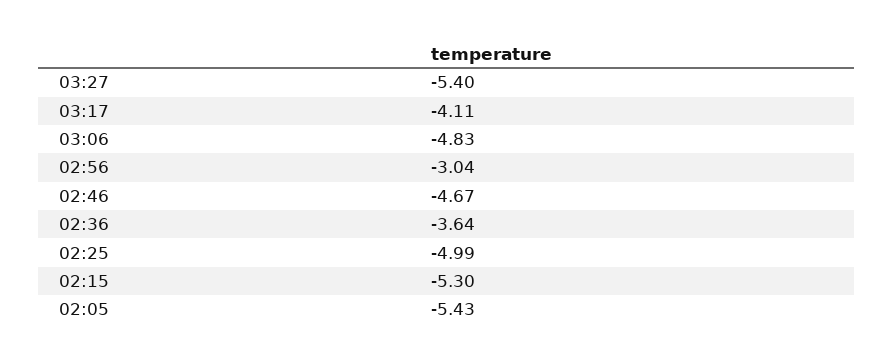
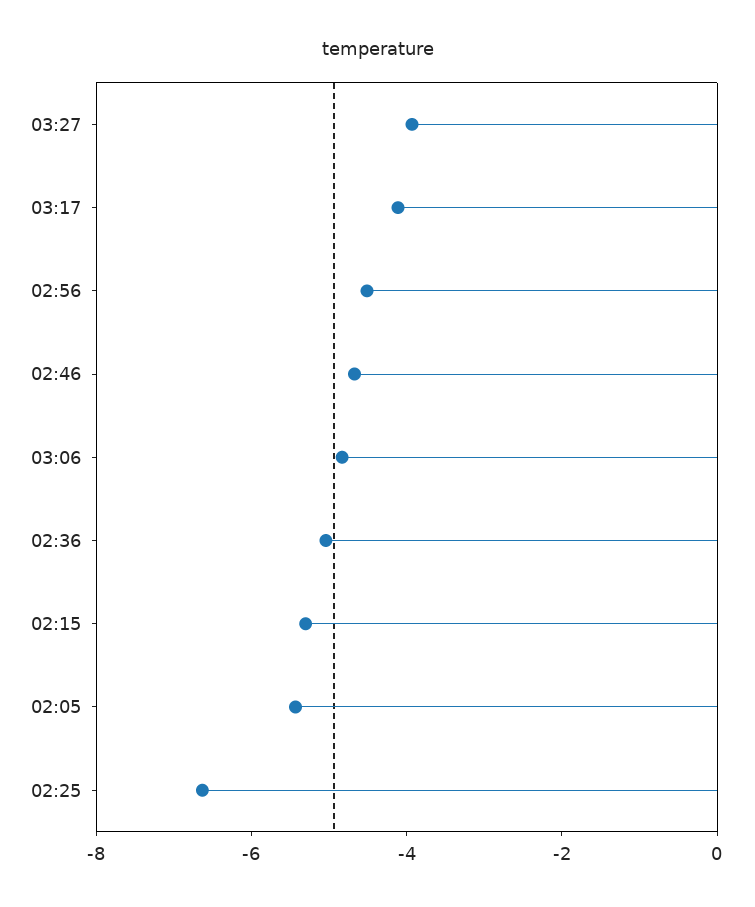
  {
-   "03:27": -5.4,
+   "03:27": -4,
    "03:17": -4.11,
    "03:06": -4.83,
-   "02:56": -3.04,
+   "02:56": -4.5,
    "02:46": -4.67,
-   "02:36": -3.64,
+   "02:36": -5,
-   "02:25": -4.99,
+   "02:25": -6.5,
    "02:15": -5.3,
    "02:05": -5.43
  }

